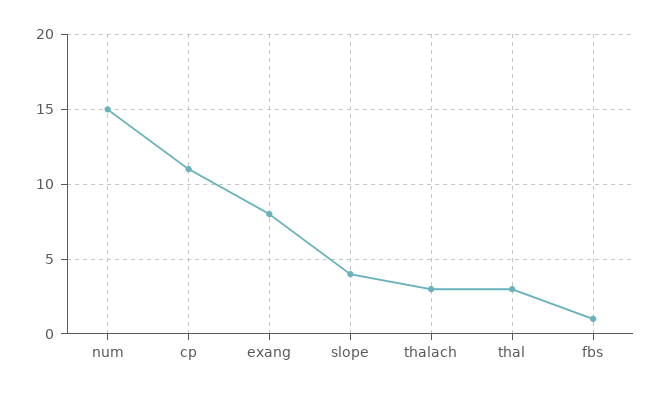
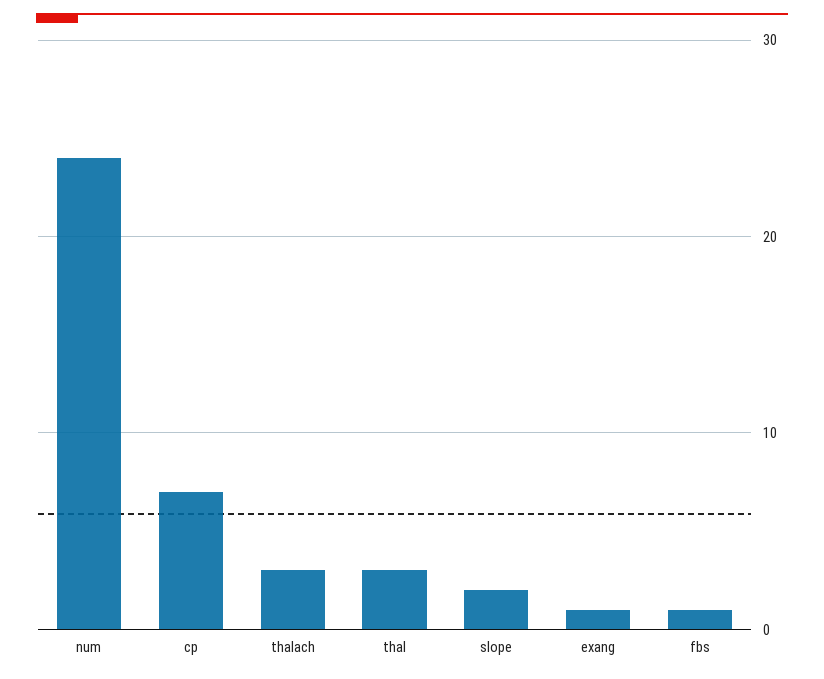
  {
-   "num": 15,
+   "num": 24,
-   "cp": 11,
+   "cp": 7,
-   "exang": 8,
+   "exang": 1,
-   "slope": 4,
+   "slope": 2,
    "thalach": 3,
    "thal": 3,
    "fbs": 1
  }

